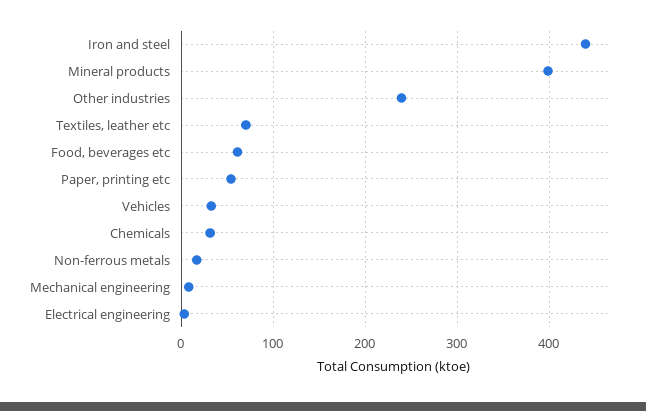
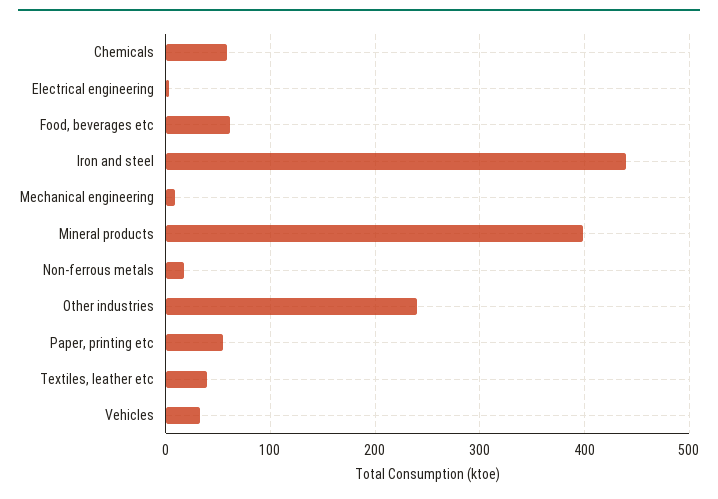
  {
    "Iron and steel": 440,
    "Mineral products": 400,
    "Other industries": 240,
-   "Textiles, leather etc": 70,
+   "Textiles, leather etc": 40,
    "Food, beverages etc": 60,
    "Paper, printing etc": 50,
    "Vehicles": 30,
-   "Chemicals": 30,
+   "Chemicals": 60,
    "Non-ferrous metals": 20,
    "Mechanical engineering": 10,
    "Electrical engineering": 0
  }

